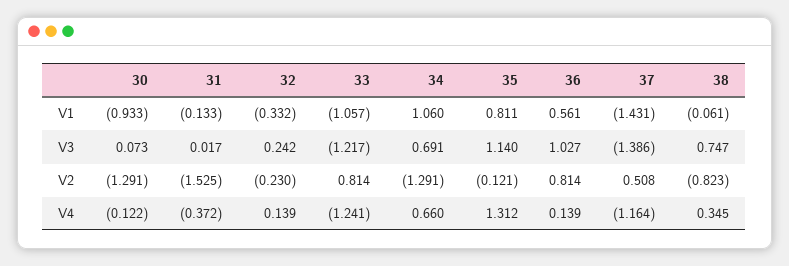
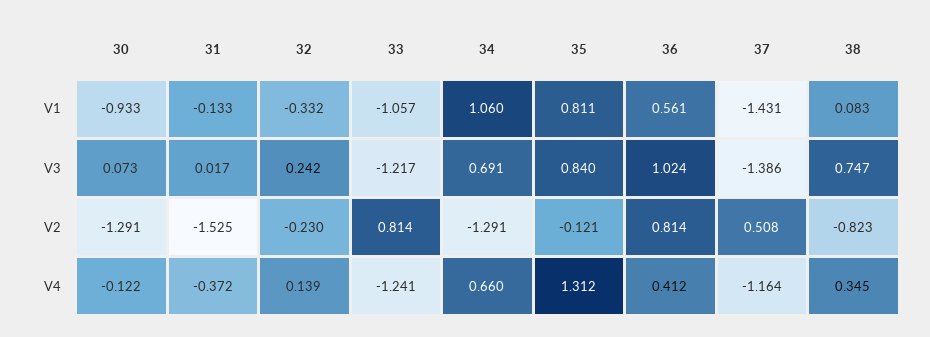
  {
    "30": {
      "V1": -0.933,
      "V3": 0.073,
      "V2": -1.291,
      "V4": -0.122
    },
    "31": {
      "V1": -0.133,
      "V3": 0.017,
      "V2": -1.525,
      "V4": -0.372
    },
    "32": {
      "V1": -0.332,
      "V3": 0.242,
      "V2": -0.23,
      "V4": 0.139
    },
    "33": {
      "V1": -1.057,
      "V3": -1.217,
      "V2": 0.814,
      "V4": -1.241
    },
    "34": {
      "V1": 1.06,
      "V3": 0.691,
      "V2": -1.291,
      "V4": 0.66
    },
    "35": {
      "V1": 0.811,
-     "V3": 1.14,
+     "V3": 0.84,
      "V2": -0.121,
      "V4": 1.312
    },
    "36": {
      "V1": 0.561,
-     "V3": 1.027,
+     "V3": 1.024,
      "V2": 0.814,
-     "V4": 0.139
+     "V4": 0.412
    },
    "37": {
      "V1": -1.431,
      "V3": -1.386,
      "V2": 0.508,
      "V4": -1.164
    },
    "38": {
-     "V1": -0.061,
+     "V1": 0.083,
      "V3": 0.747,
      "V2": -0.823,
      "V4": 0.345
    }
  }

